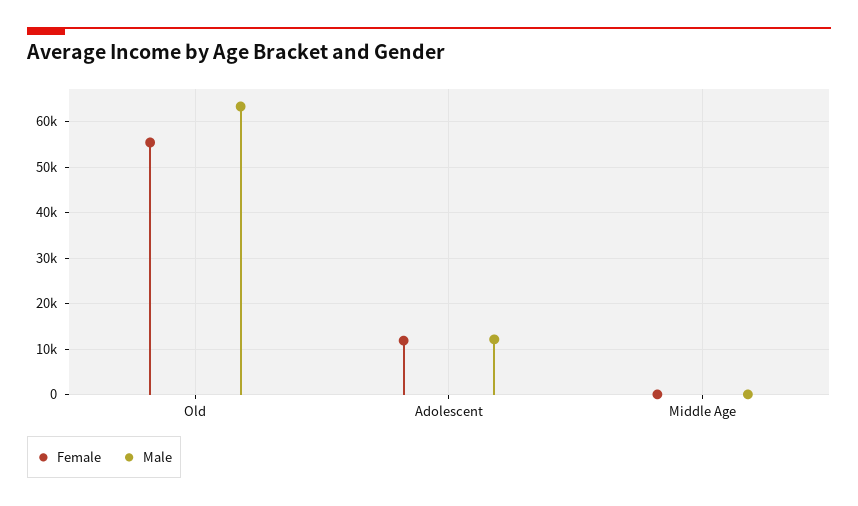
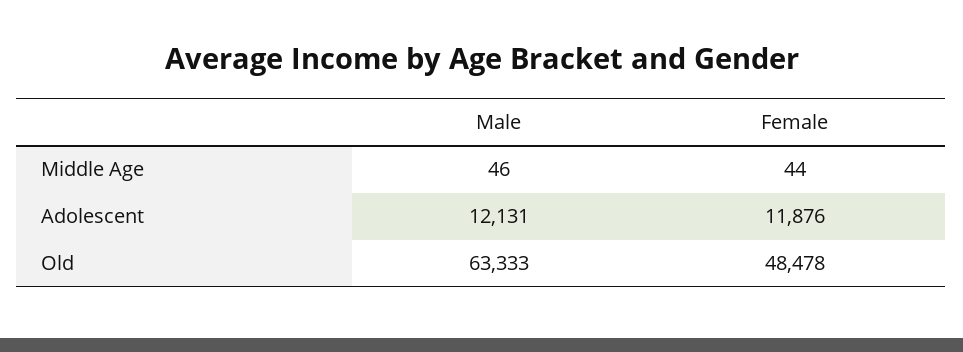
  {
    "Female": {
-     "Old": 56000,
+     "Old": 48478,
      "Adolescent": 11876,
      "Middle Age": 44
    },
    "Male": {
      "Old": 63333,
      "Adolescent": 12131,
      "Middle Age": 46
    }
  }

